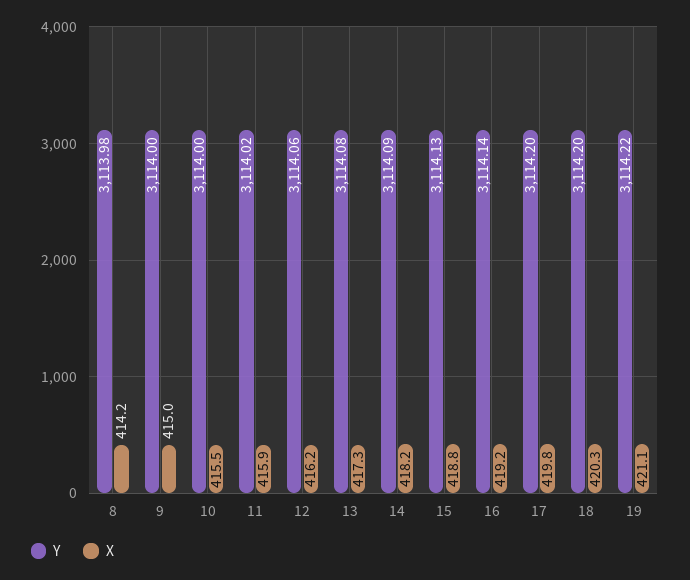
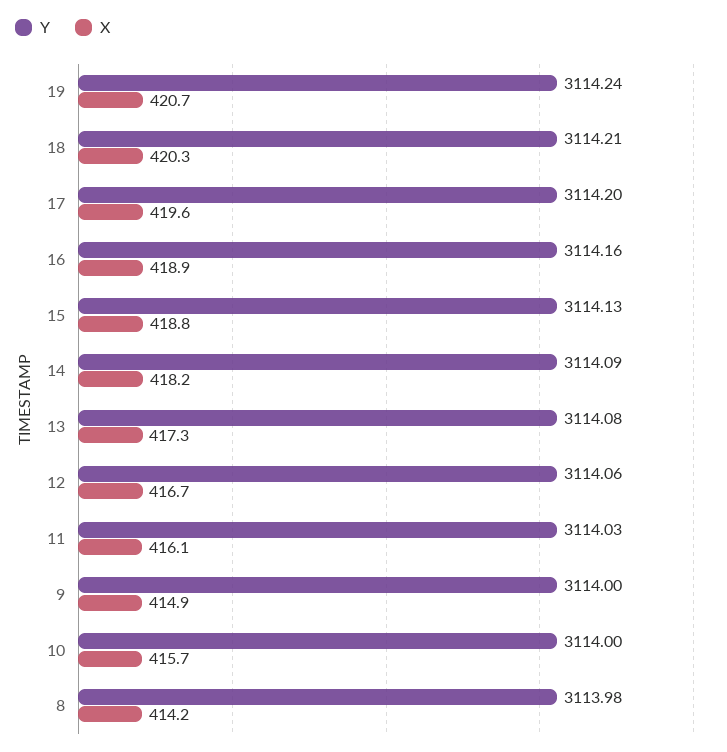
  {
    "Y": {
      "8": 3113.98,
      "9": 3114,
      "10": 3114,
-     "11": 3114.02,
+     "11": 3114.03,
      "12": 3114.06,
      "13": 3114.08,
      "14": 3114.09,
      "15": 3114.13,
-     "16": 3114.14,
+     "16": 3114.16,
      "17": 3114.2,
-     "18": 3114.2,
+     "18": 3114.21,
-     "19": 3114.22
+     "19": 3114.24
    },
    "X": {
      "8": 414.2,
-     "9": 415,
+     "9": 414.9,
-     "10": 415.5,
+     "10": 415.7,
-     "11": 415.9,
+     "11": 416.1,
-     "12": 416.2,
+     "12": 416.7,
      "13": 417.3,
      "14": 418.2,
      "15": 418.8,
-     "16": 419.2,
+     "16": 418.9,
-     "17": 419.8,
+     "17": 419.6,
      "18": 420.3,
-     "19": 421.1
+     "19": 420.7
    }
  }

